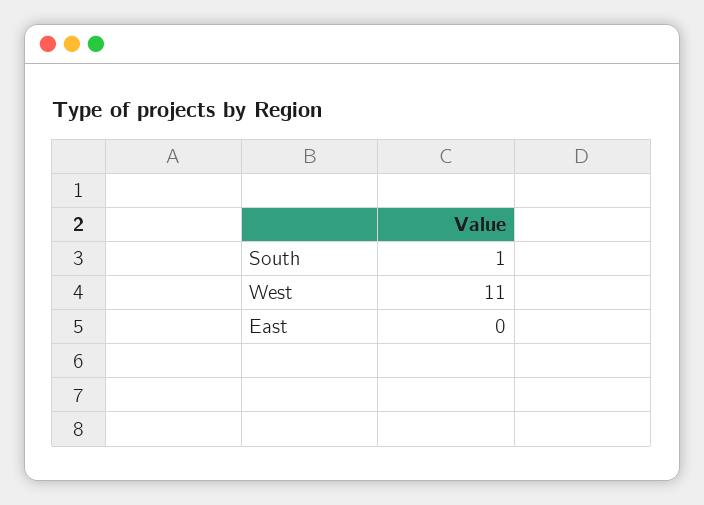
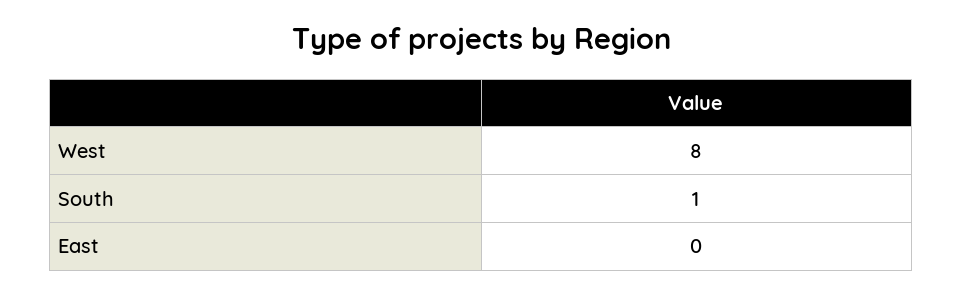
  {
    "South": 1,
-   "West": 11,
+   "West": 8,
    "East": 0
  }

